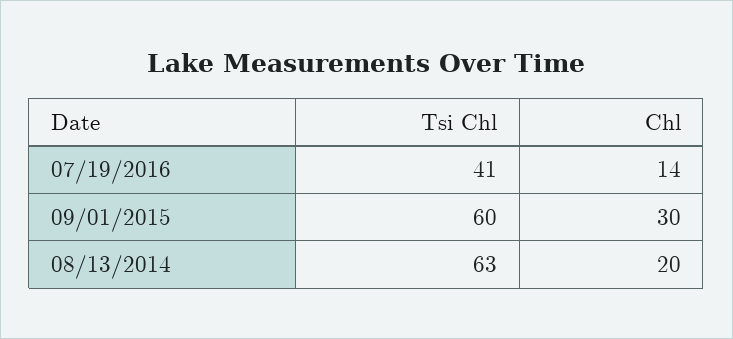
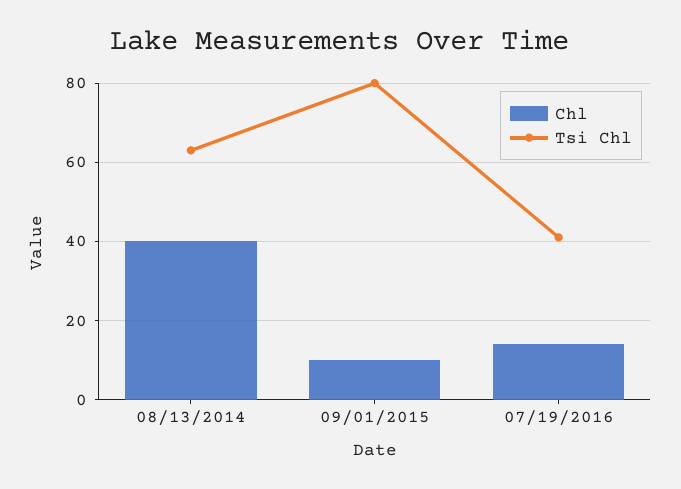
  {
    "Tsi Chl": {
      "07/19/2016": 41,
-     "09/01/2015": 60,
+     "09/01/2015": 80,
      "08/13/2014": 63
    },
    "Chl": {
      "07/19/2016": 14,
-     "09/01/2015": 30,
+     "09/01/2015": 10,
-     "08/13/2014": 20
+     "08/13/2014": 40
    }
  }

